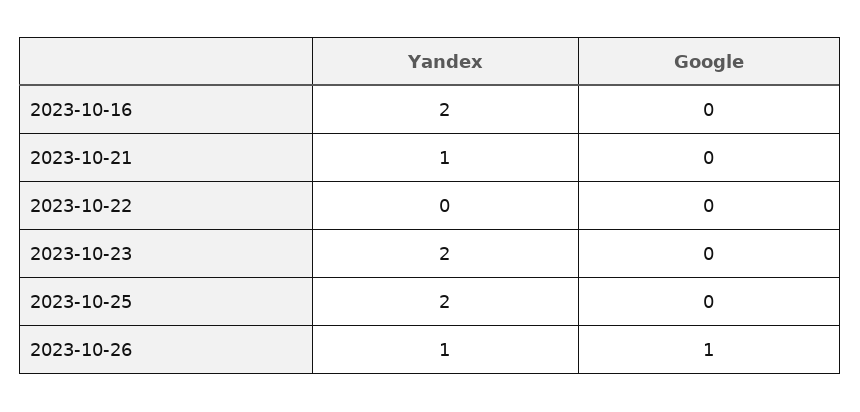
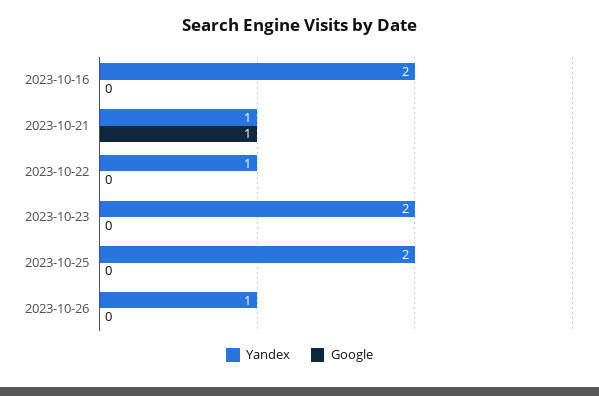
  {
    "Yandex": {
      "2023-10-16": 2,
      "2023-10-21": 1,
-     "2023-10-22": 0,
+     "2023-10-22": 1,
      "2023-10-23": 2,
      "2023-10-25": 2,
      "2023-10-26": 1
    },
    "Google": {
      "2023-10-16": 0,
-     "2023-10-21": 0,
+     "2023-10-21": 1,
      "2023-10-22": 0,
      "2023-10-23": 0,
      "2023-10-25": 0,
-     "2023-10-26": 1
+     "2023-10-26": 0
    }
  }

